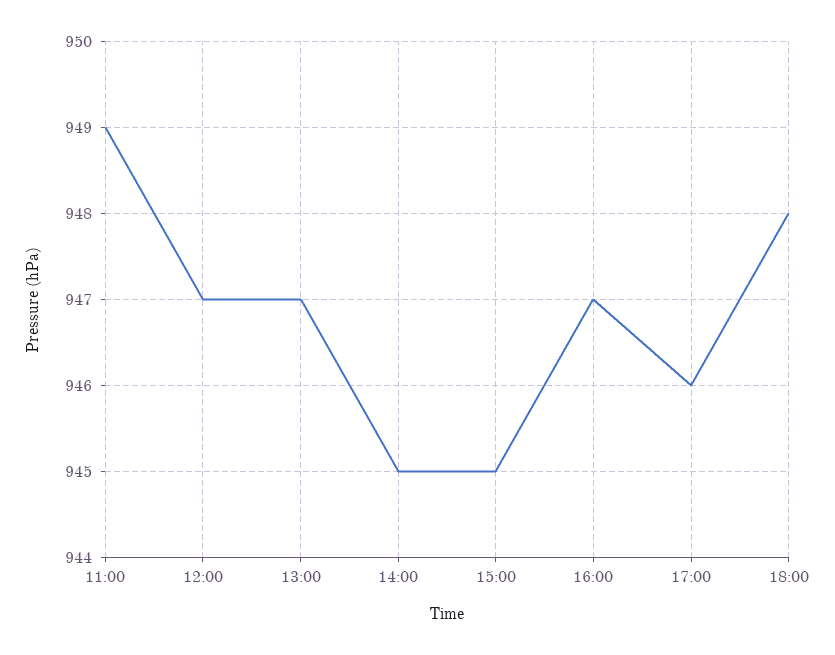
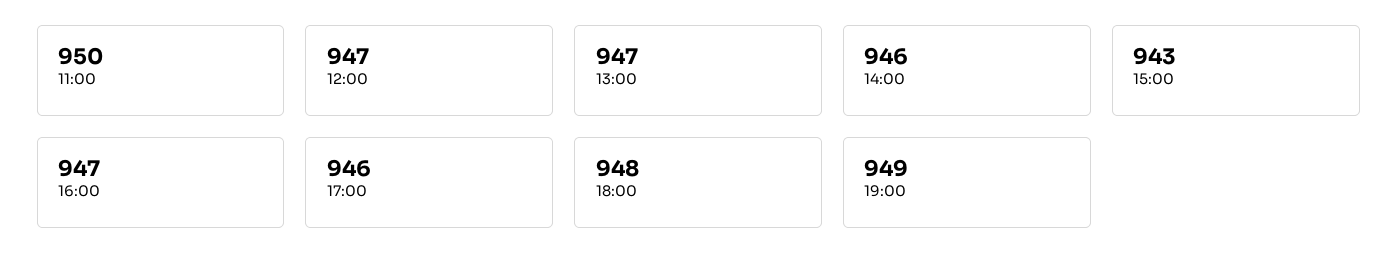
  {
-   "11:00": 949,
+   "11:00": 950,
    "12:00": 947,
    "13:00": 947,
-   "14:00": 945,
+   "14:00": 946,
-   "15:00": 945,
+   "15:00": 943,
    "16:00": 947,
    "17:00": 946,
-   "18:00": 948
+   "18:00": 948,
+   "19:00": 949
  }

